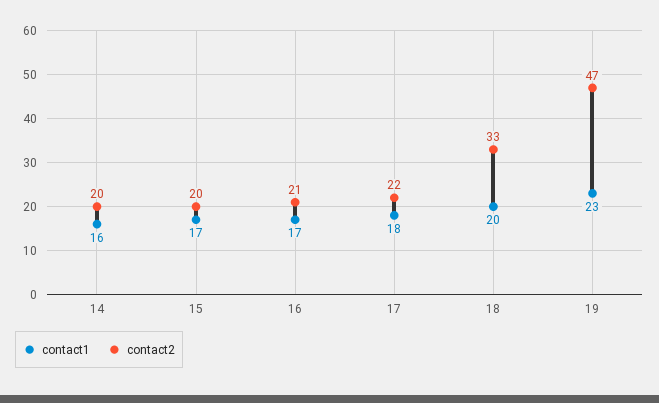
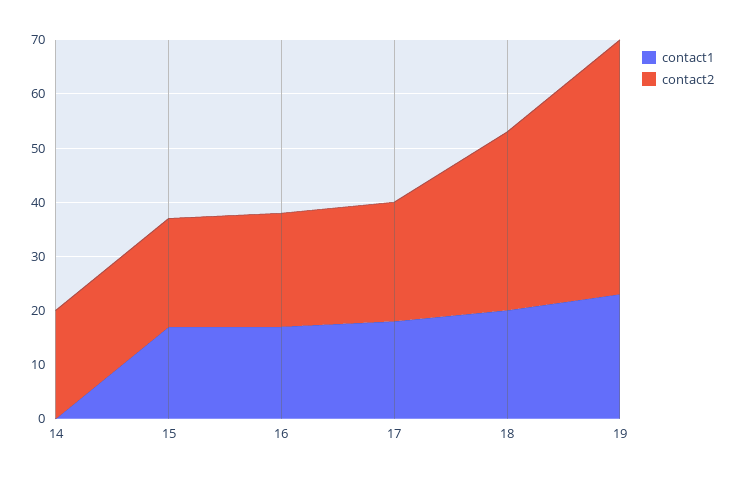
  {
    "contact1": {
-     "14": 16,
+     "14": 0,
      "15": 17,
      "16": 17,
      "17": 18,
      "18": 20,
      "19": 23
    },
    "contact2": {
      "14": 20,
      "15": 20,
      "16": 21,
      "17": 22,
      "18": 33,
      "19": 47
    }
  }

